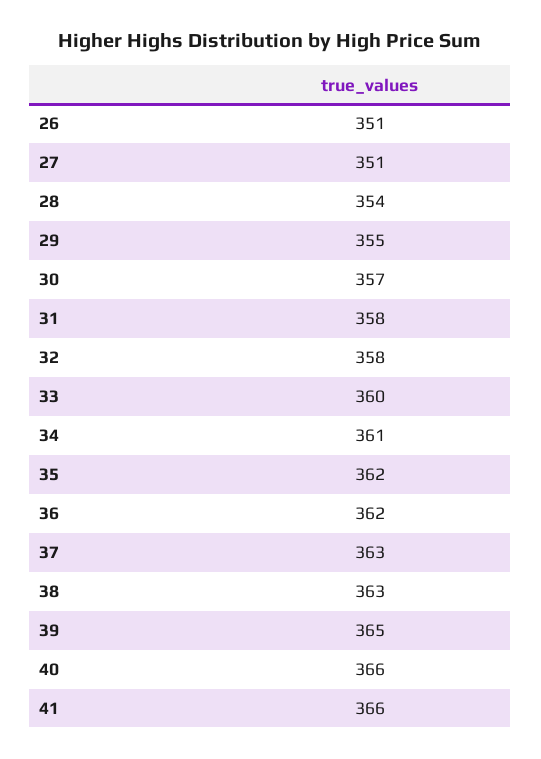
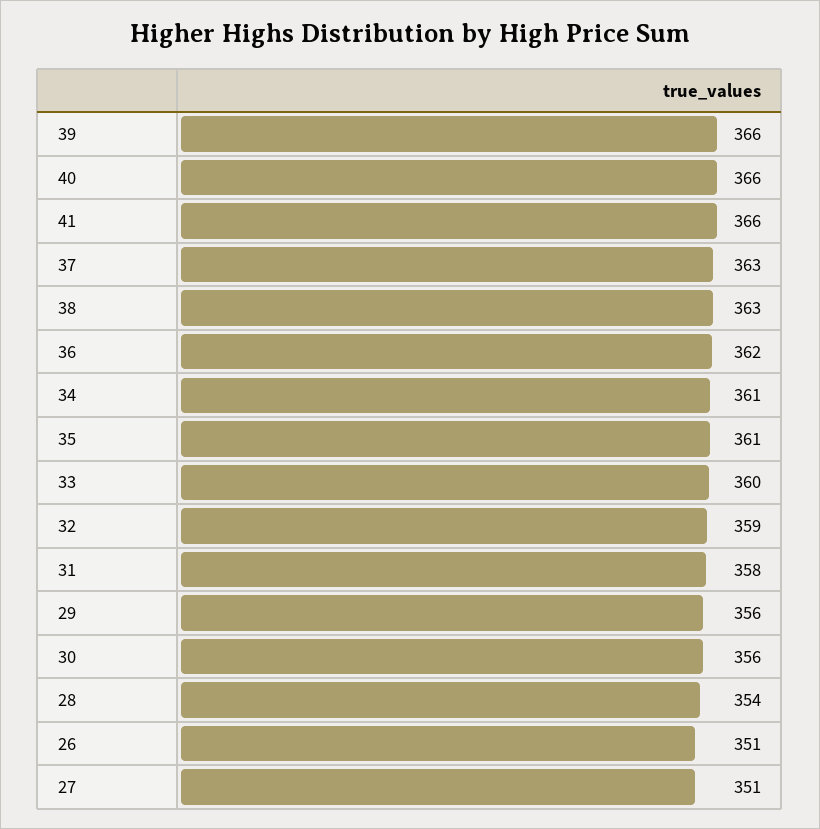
  {
    "26": 351,
    "27": 351,
    "28": 354,
-   "29": 355,
+   "29": 356,
-   "30": 357,
+   "30": 356,
    "31": 358,
-   "32": 358,
+   "32": 359,
    "33": 360,
    "34": 361,
-   "35": 362,
+   "35": 361,
    "36": 362,
    "37": 363,
    "38": 363,
-   "39": 365,
+   "39": 366,
    "40": 366,
    "41": 366
  }

